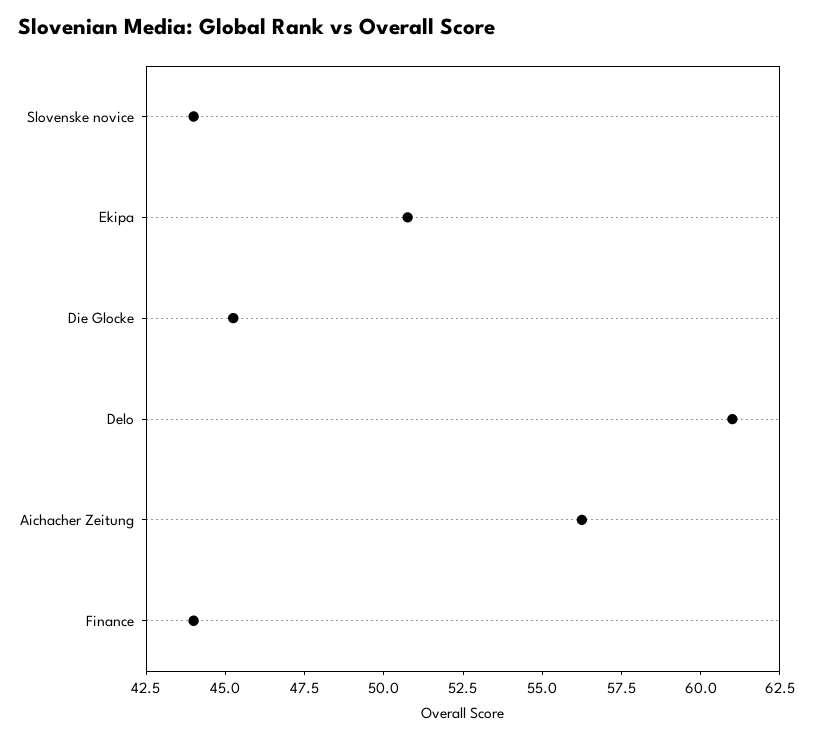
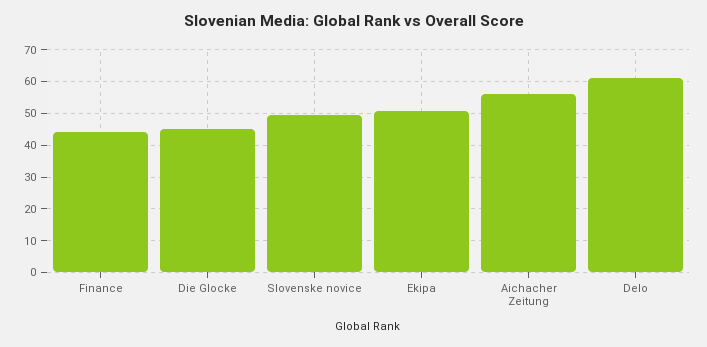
  {
-   "Slovenske novice": 44,
+   "Slovenske novice": 50,
    "Ekipa": 51,
    "Die Glocke": 45.5,
    "Delo": 61,
    "Aichacher Zeitung": 56.5,
    "Finance": 44
  }

